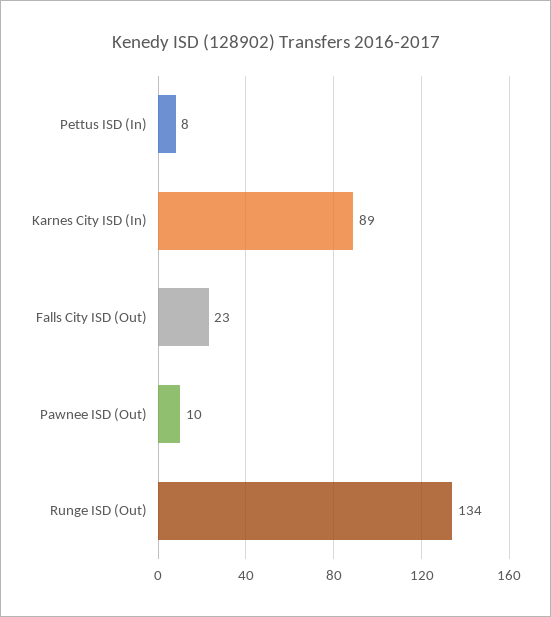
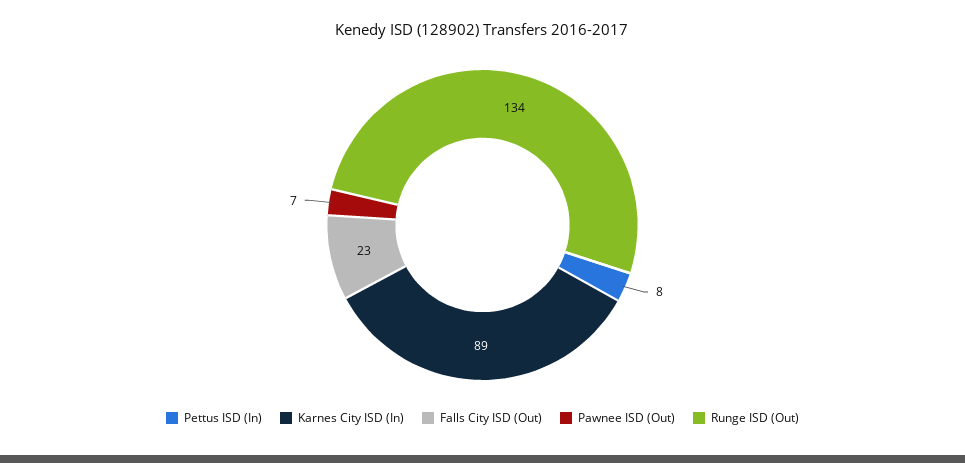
  {
    "Pettus ISD (In)": 8,
    "Karnes City ISD (In)": 89,
    "Falls City ISD (Out)": 23,
-   "Pawnee ISD (Out)": 10,
+   "Pawnee ISD (Out)": 7,
    "Runge ISD (Out)": 134
  }

